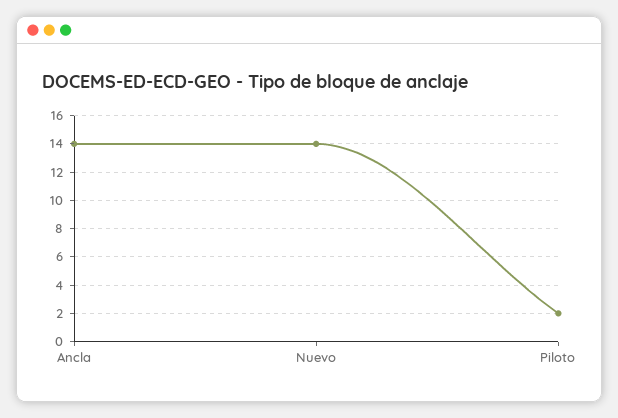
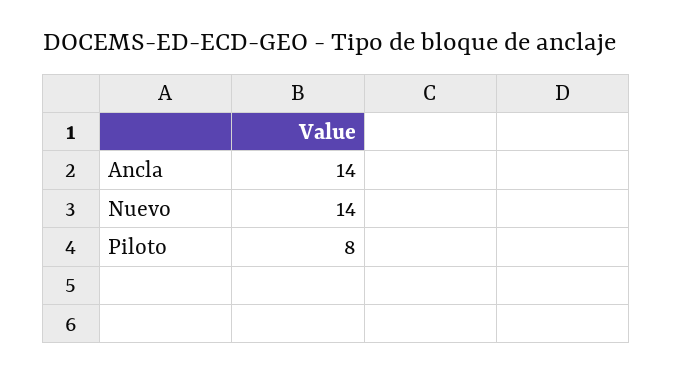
  {
    "Ancla": 14,
    "Nuevo": 14,
-   "Piloto": 2
+   "Piloto": 8
  }

